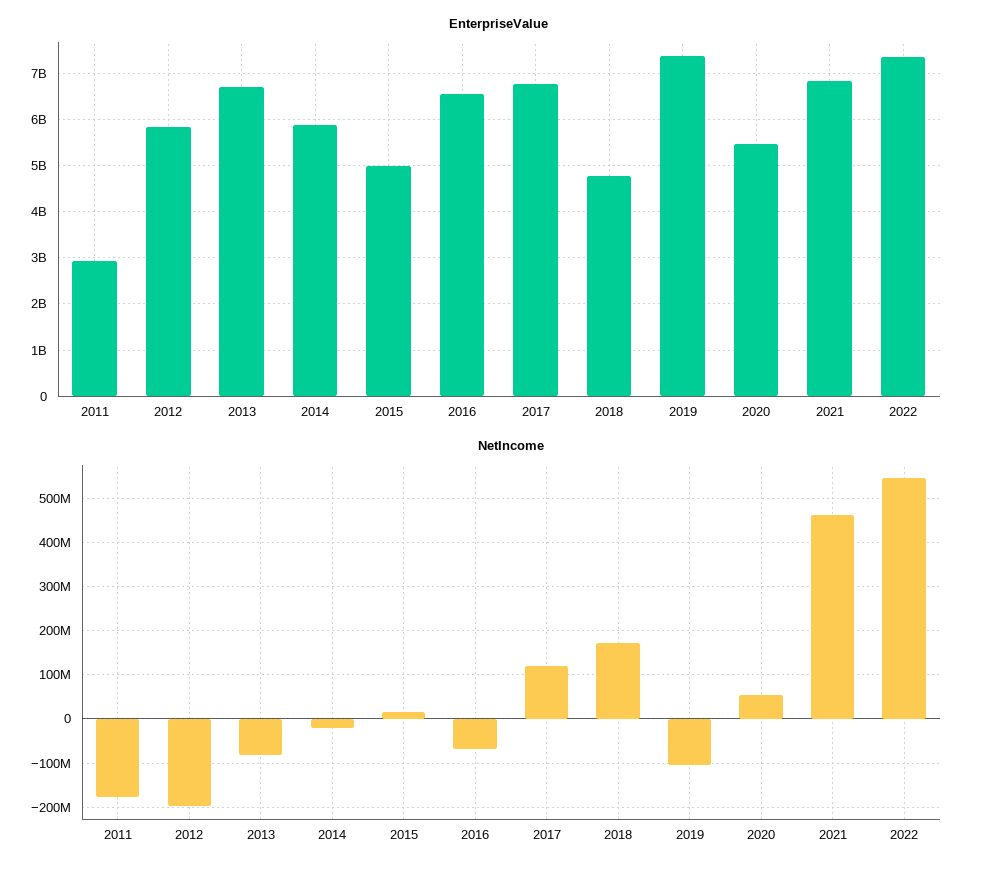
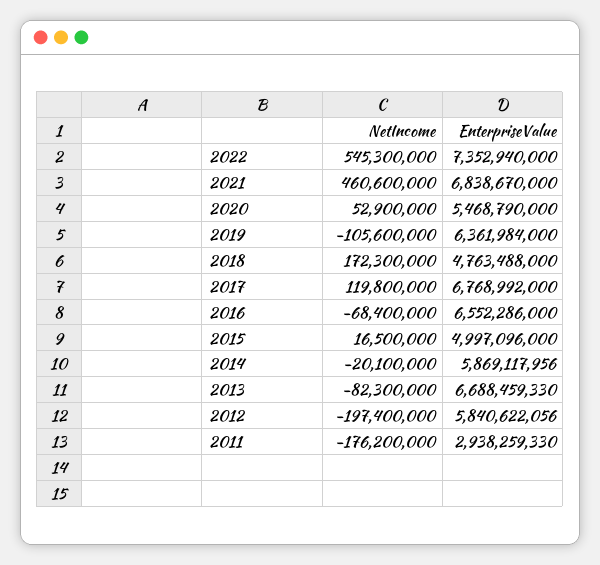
  {
    "EnterpriseValue": {
      "2011": 2938259330,
      "2012": 5840622056,
      "2013": 6688459330,
      "2014": 5869117956,
      "2015": 4997096000,
      "2016": 6552286000,
      "2017": 6768992000,
      "2018": 4763488000,
-     "2019": 7400000000,
+     "2019": 6361984000,
      "2020": 5468790000,
      "2021": 6838670000,
      "2022": 7352940000
    },
    "NetIncome": {
      "2011": -176200000,
      "2012": -197400000,
      "2013": -82300000,
      "2014": -20100000,
      "2015": 16500000,
      "2016": -68400000,
      "2017": 119800000,
      "2018": 172300000,
      "2019": -105600000,
      "2020": 52900000,
      "2021": 460600000,
      "2022": 545300000
    }
  }

